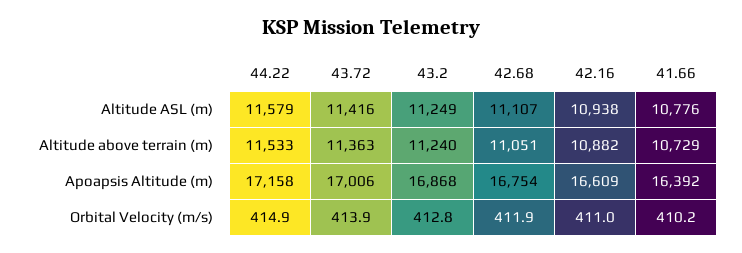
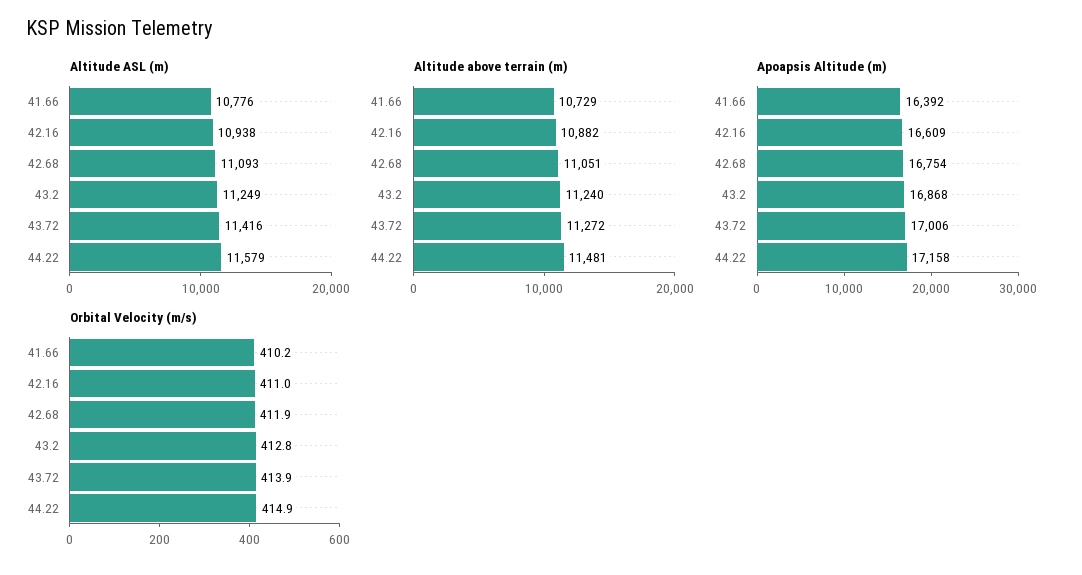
  {
    "Altitude ASL (m)": {
      "44.22": 11579,
      "43.72": 11416,
      "43.2": 11249,
-     "42.68": 11107,
+     "42.68": 11093,
      "42.16": 10938,
      "41.66": 10776
    },
    "Altitude above terrain (m)": {
-     "44.22": 11533,
+     "44.22": 11481,
-     "43.72": 11363,
+     "43.72": 11272,
      "43.2": 11240,
      "42.68": 11051,
      "42.16": 10882,
      "41.66": 10729
    },
    "Apoapsis Altitude (m)": {
      "44.22": 17158,
      "43.72": 17006,
      "43.2": 16868,
      "42.68": 16754,
      "42.16": 16609,
      "41.66": 16392
    },
    "Orbital Velocity (m/s)": {
      "44.22": 414.9,
      "43.72": 413.9,
      "43.2": 412.8,
      "42.68": 411.9,
      "42.16": 411,
      "41.66": 410.2
    }
  }

